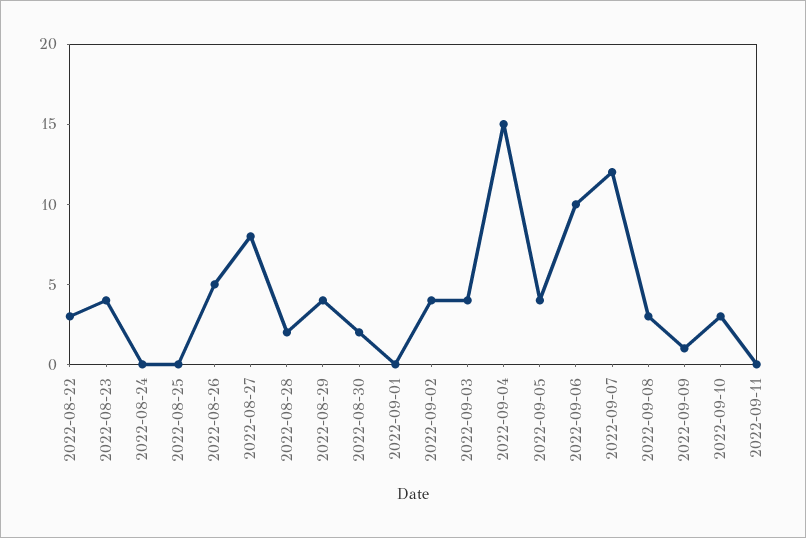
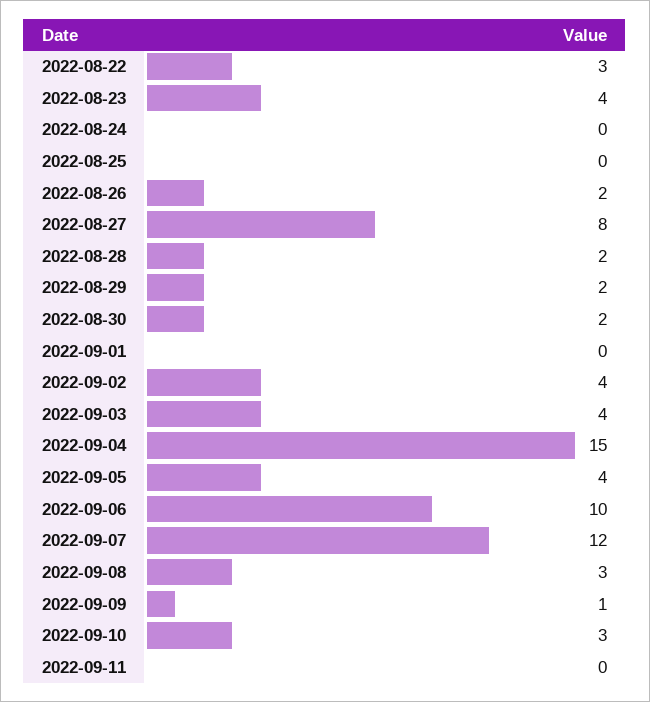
  {
    "2022-08-22": 3,
    "2022-08-23": 4,
    "2022-08-24": 0,
    "2022-08-25": 0,
-   "2022-08-26": 5,
+   "2022-08-26": 2,
    "2022-08-27": 8,
    "2022-08-28": 2,
-   "2022-08-29": 4,
+   "2022-08-29": 2,
    "2022-08-30": 2,
    "2022-09-01": 0,
    "2022-09-02": 4,
    "2022-09-03": 4,
    "2022-09-04": 15,
    "2022-09-05": 4,
    "2022-09-06": 10,
    "2022-09-07": 12,
    "2022-09-08": 3,
    "2022-09-09": 1,
    "2022-09-10": 3,
    "2022-09-11": 0
  }

